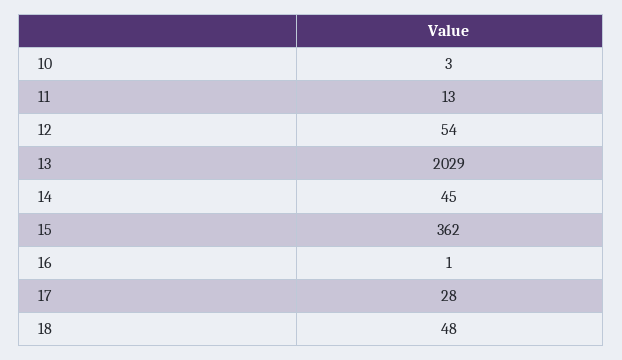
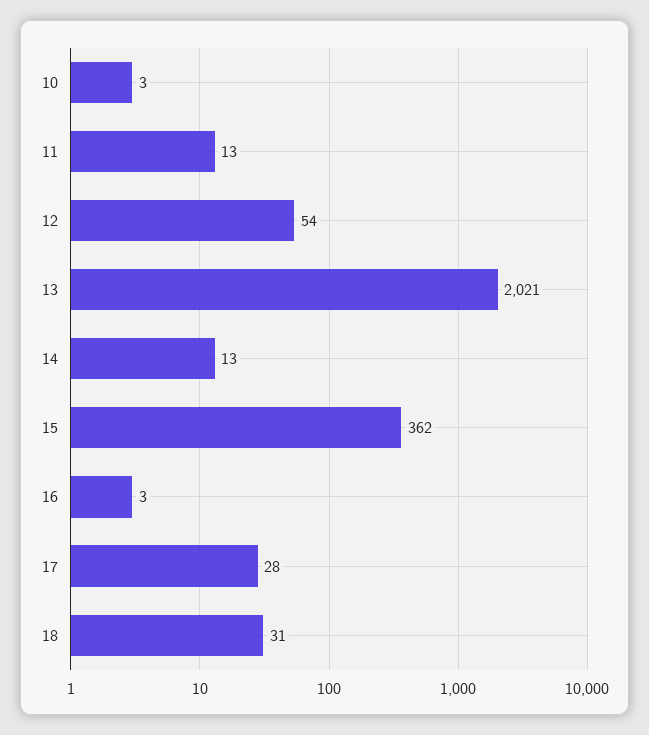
  {
    "10": 3,
    "11": 13,
    "12": 54,
-   "13": 2029,
+   "13": 2021,
-   "14": 45,
+   "14": 13,
    "15": 362,
-   "16": 1,
+   "16": 3,
    "17": 28,
-   "18": 48
+   "18": 31
  }

